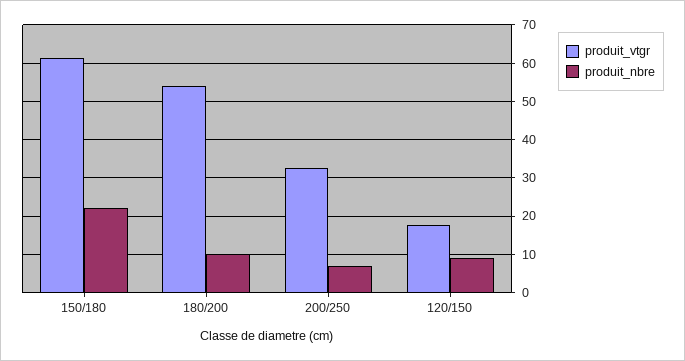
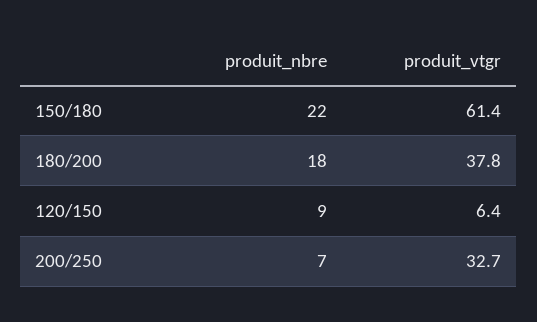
  {
    "produit_vtgr": {
      "150/180": 61.4,
-     "180/200": 54,
+     "180/200": 37.8,
      "200/250": 32.7,
-     "120/150": 18
+     "120/150": 6.4
    },
    "produit_nbre": {
      "150/180": 22,
-     "180/200": 10,
+     "180/200": 18,
      "200/250": 7,
      "120/150": 9
    }
  }

